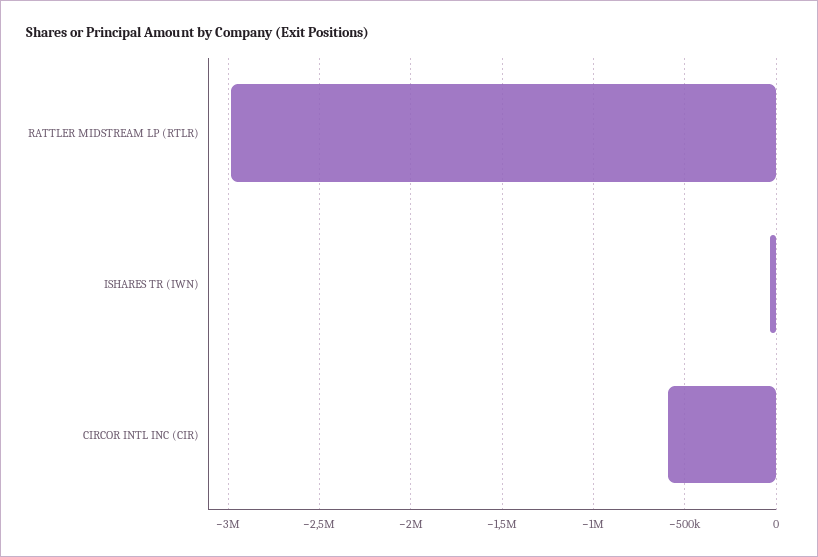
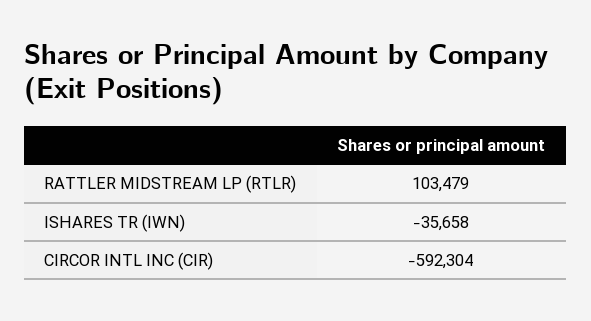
  {
-   "RATTLER MIDSTREAM LP (RTLR)": -3000000,
+   "RATTLER MIDSTREAM LP (RTLR)": 103479,
    "ISHARES TR (IWN)": -35658,
    "CIRCOR INTL INC (CIR)": -592304
  }

